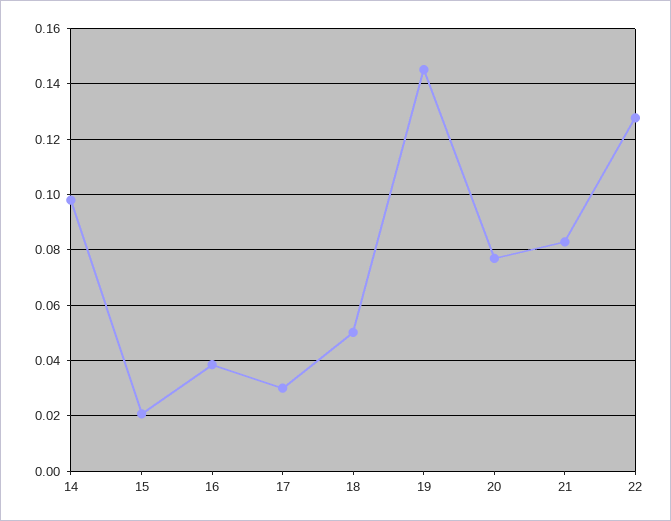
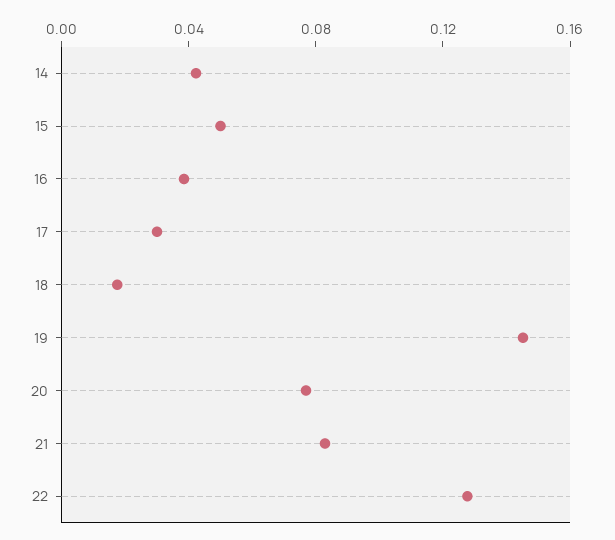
  {
-   "14": 0.0975,
+   "14": 0.04,
-   "15": 0.02,
+   "15": 0.05,
    "16": 0.0375,
    "17": 0.03,
-   "18": 0.05,
+   "18": 0.02,
    "19": 0.145,
    "20": 0.0775,
    "21": 0.0825,
    "22": 0.1275
  }

